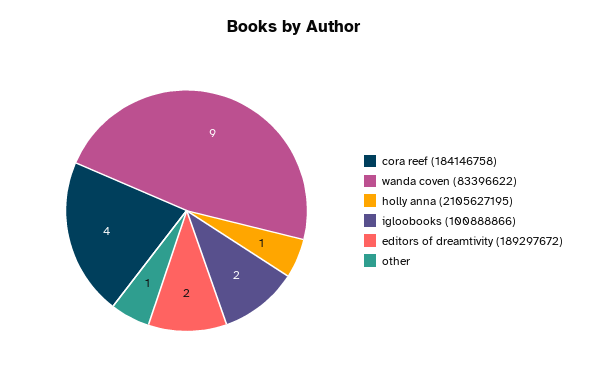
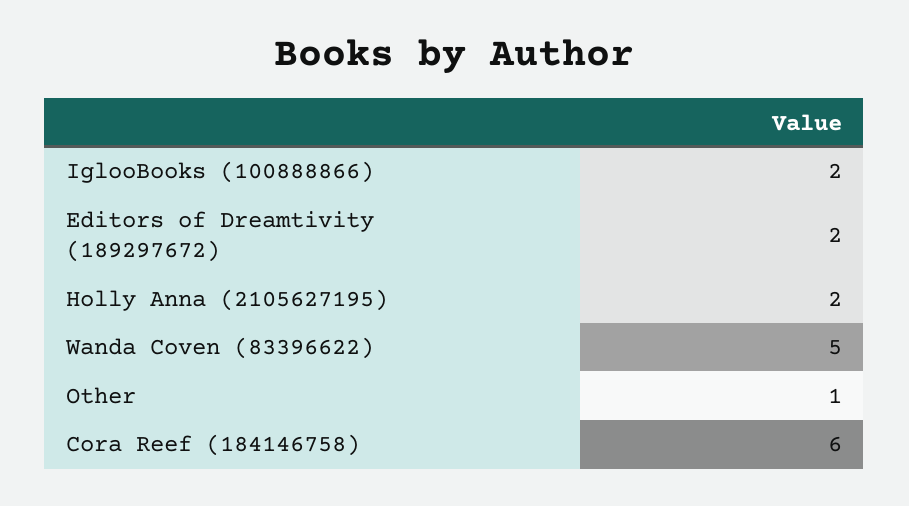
  {
-   "cora reef (184146758)": 4,
+   "cora reef (184146758)": 6,
-   "wanda coven (83396622)": 9,
+   "wanda coven (83396622)": 5,
-   "holly anna (2105627195)": 1,
+   "holly anna (2105627195)": 2,
    "igloobooks (100888866)": 2,
    "editors of dreamtivity (189297672)": 2,
    "other": 1
  }

